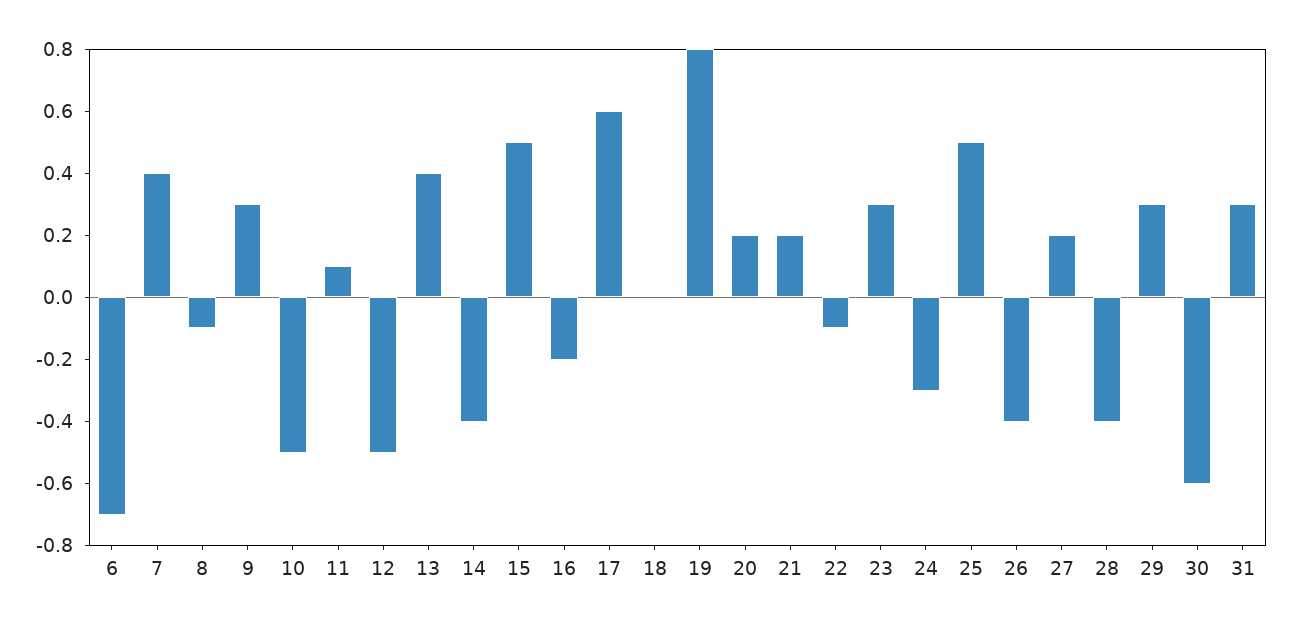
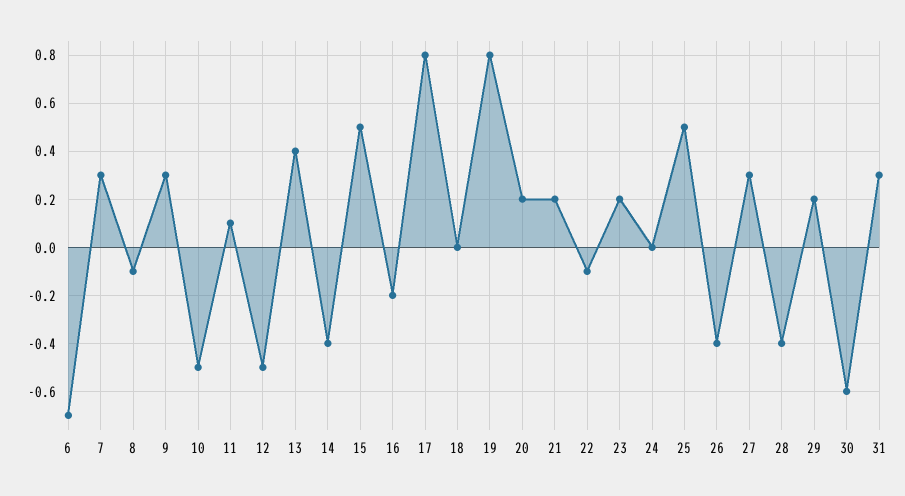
  {
    "6": -0.7,
-   "7": 0.4,
+   "7": 0.3,
    "8": -0.1,
    "9": 0.3,
    "10": -0.5,
    "11": 0.1,
    "12": -0.5,
    "13": 0.4,
    "14": -0.4,
    "15": 0.5,
    "16": -0.2,
-   "17": 0.6,
+   "17": 0.8,
    "18": 0,
    "19": 0.8,
    "20": 0.2,
    "21": 0.2,
    "22": -0.1,
-   "23": 0.3,
+   "23": 0.2,
-   "24": -0.3,
+   "24": 0,
    "25": 0.5,
    "26": -0.4,
-   "27": 0.2,
+   "27": 0.3,
    "28": -0.4,
-   "29": 0.3,
+   "29": 0.2,
    "30": -0.6,
    "31": 0.3
  }

